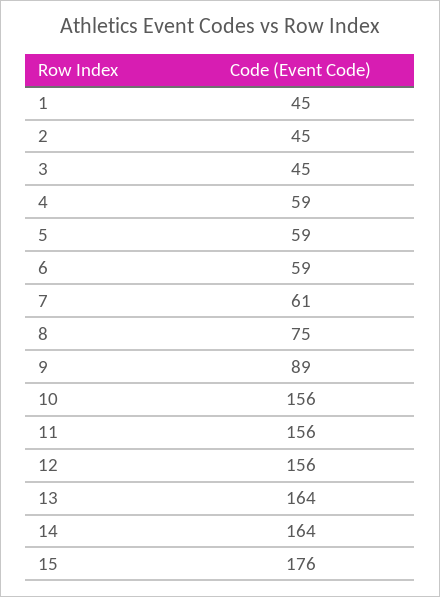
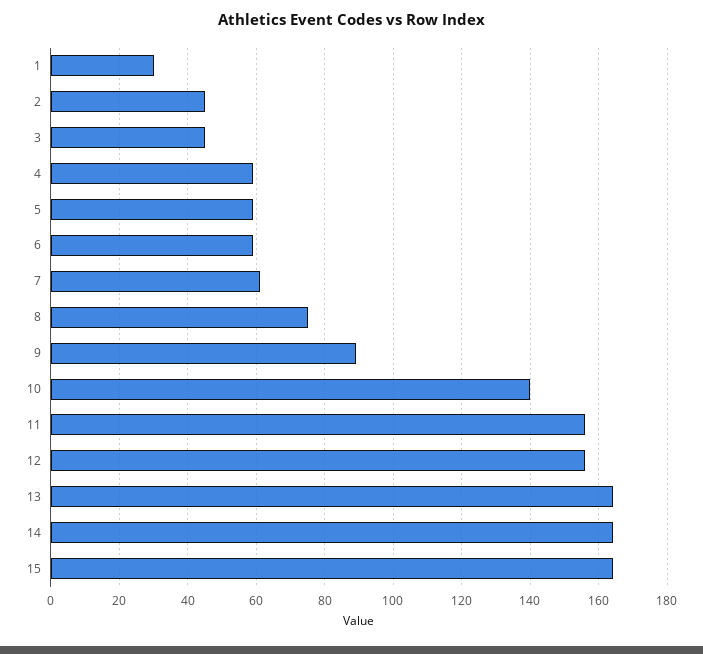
  {
-   "1": 45,
+   "1": 30,
    "2": 45,
    "3": 45,
    "4": 59,
    "5": 59,
    "6": 59,
    "7": 61,
    "8": 75,
    "9": 89,
-   "10": 156,
+   "10": 140,
    "11": 156,
    "12": 156,
    "13": 164,
    "14": 164,
-   "15": 176
+   "15": 165
  }

